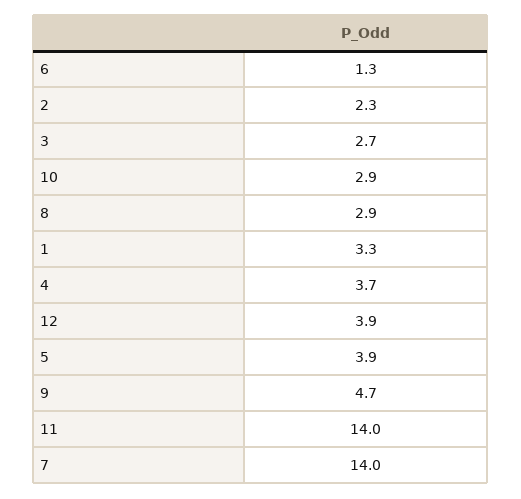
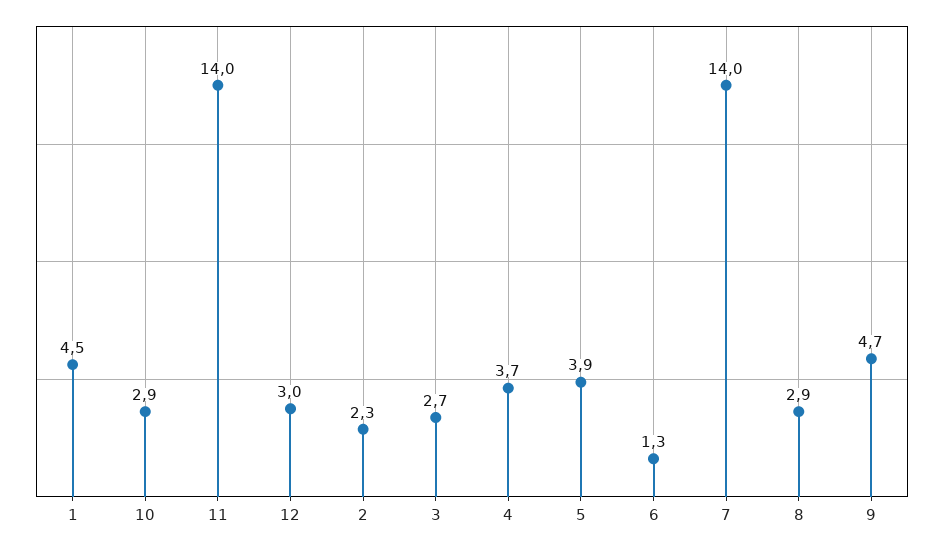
  {
    "6": 1.3,
    "2": 2.3,
    "3": 2.7,
    "10": 2.9,
    "8": 2.9,
-   "1": 3.3,
+   "1": 4.5,
    "4": 3.7,
-   "12": 3.9,
+   "12": 3,
    "5": 3.9,
    "9": 4.7,
    "11": 14,
    "7": 14
  }

